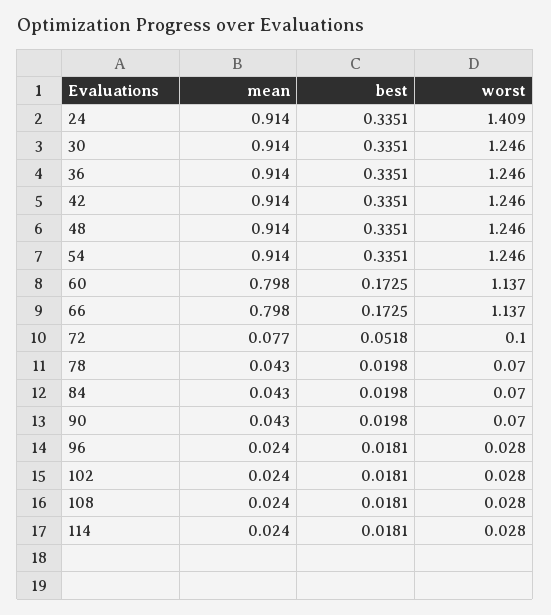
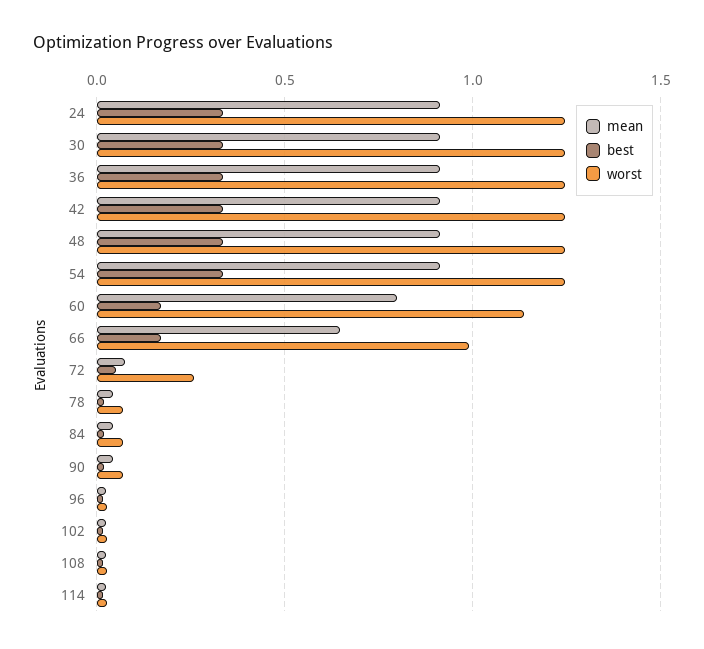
  {
    "mean": {
      "24": 0.914,
      "30": 0.914,
      "36": 0.914,
      "42": 0.914,
      "48": 0.914,
      "54": 0.914,
      "60": 0.798,
-     "66": 0.798,
+     "66": 0.65,
      "72": 0.077,
      "78": 0.043,
      "84": 0.043,
      "90": 0.043,
      "96": 0.024,
      "102": 0.024,
      "108": 0.024,
      "114": 0.024
    },
    "best": {
      "24": 0.3351,
      "30": 0.3351,
      "36": 0.3351,
      "42": 0.3351,
      "48": 0.3351,
      "54": 0.3351,
      "60": 0.1725,
      "66": 0.1725,
      "72": 0.0518,
      "78": 0.0198,
      "84": 0.0198,
      "90": 0.0198,
      "96": 0.0181,
      "102": 0.0181,
      "108": 0.0181,
      "114": 0.0181
    },
    "worst": {
-     "24": 1.409,
+     "24": 1.25,
      "30": 1.246,
      "36": 1.246,
      "42": 1.246,
      "48": 1.246,
      "54": 1.246,
      "60": 1.137,
-     "66": 1.137,
+     "66": 1,
-     "72": 0.1,
+     "72": 0.25,
      "78": 0.07,
      "84": 0.07,
      "90": 0.07,
      "96": 0.028,
      "102": 0.028,
      "108": 0.028,
      "114": 0.028
    }
  }

